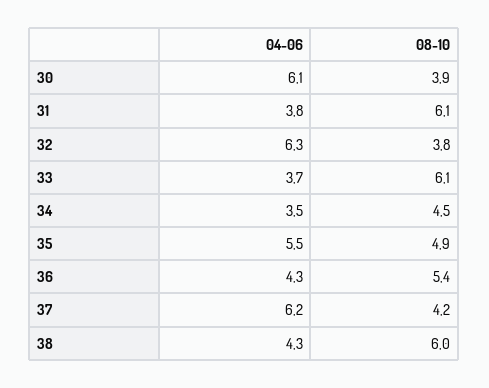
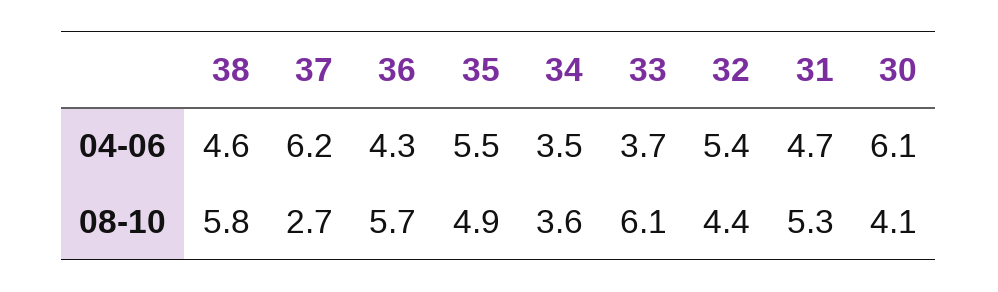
  {
    "04-06": {
      "30": 6.1,
-     "31": 3.8,
+     "31": 4.7,
-     "32": 6.3,
+     "32": 5.4,
      "33": 3.7,
      "34": 3.5,
      "35": 5.5,
      "36": 4.3,
      "37": 6.2,
-     "38": 4.3
+     "38": 4.6
    },
    "08-10": {
-     "30": 3.9,
+     "30": 4.1,
-     "31": 6.1,
+     "31": 5.3,
-     "32": 3.8,
+     "32": 4.4,
      "33": 6.1,
-     "34": 4.5,
+     "34": 3.6,
      "35": 4.9,
-     "36": 5.4,
+     "36": 5.7,
-     "37": 4.2,
+     "37": 2.7,
-     "38": 6
+     "38": 5.8
    }
  }

